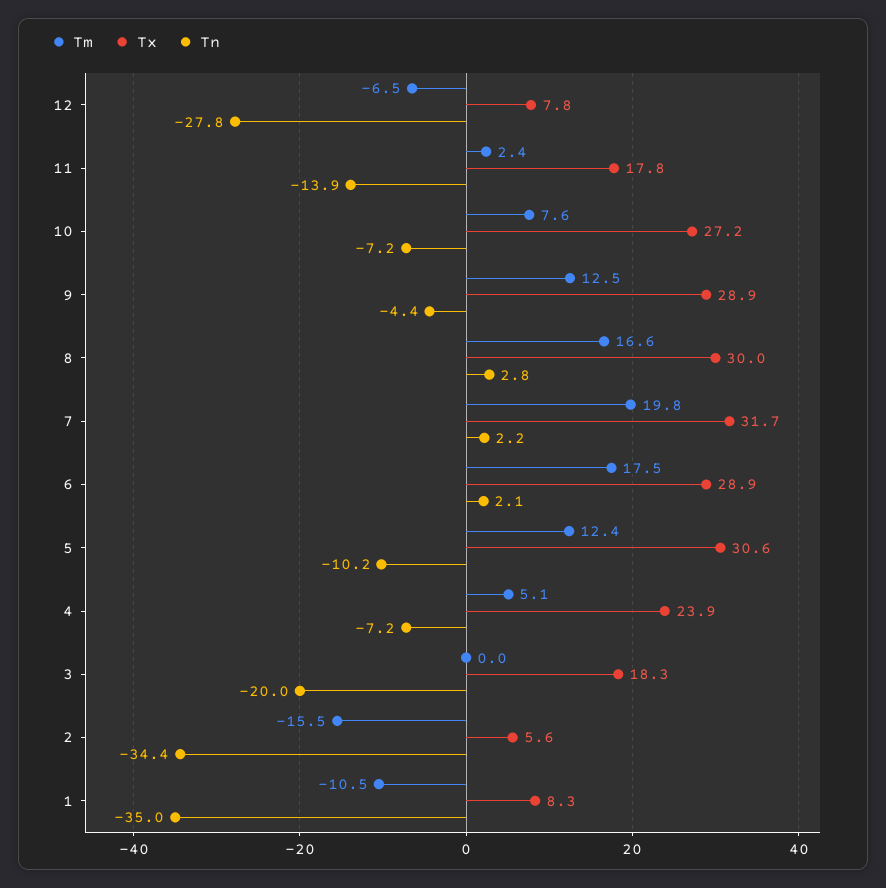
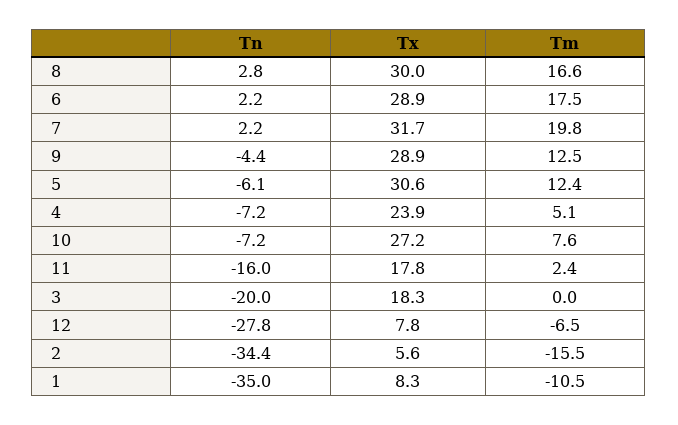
  {
    "Tm": {
      "12": -6.5,
      "11": 2.4,
      "10": 7.6,
      "9": 12.5,
      "8": 16.6,
      "7": 19.8,
      "6": 17.5,
      "5": 12.4,
      "4": 5.1,
      "3": 0,
      "2": -15.5,
      "1": -10.5
    },
    "Tx": {
      "12": 7.8,
      "11": 17.8,
      "10": 27.2,
      "9": 28.9,
      "8": 30,
      "7": 31.7,
      "6": 28.9,
      "5": 30.6,
      "4": 23.9,
      "3": 18.3,
      "2": 5.6,
      "1": 8.3
    },
    "Tn": {
      "12": -27.8,
-     "11": -13.9,
+     "11": -16,
      "10": -7.2,
      "9": -4.4,
      "8": 2.8,
      "7": 2.2,
-     "6": 2.1,
+     "6": 2.2,
-     "5": -10.2,
+     "5": -6.1,
      "4": -7.2,
      "3": -20,
      "2": -34.4,
      "1": -35
    }
  }

